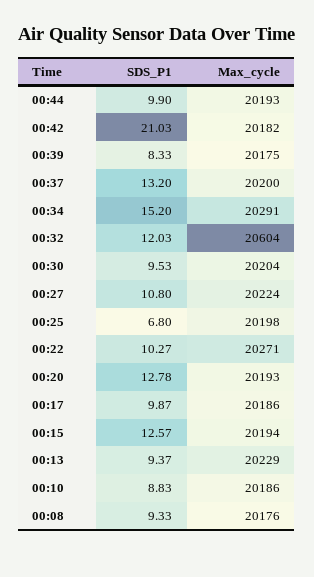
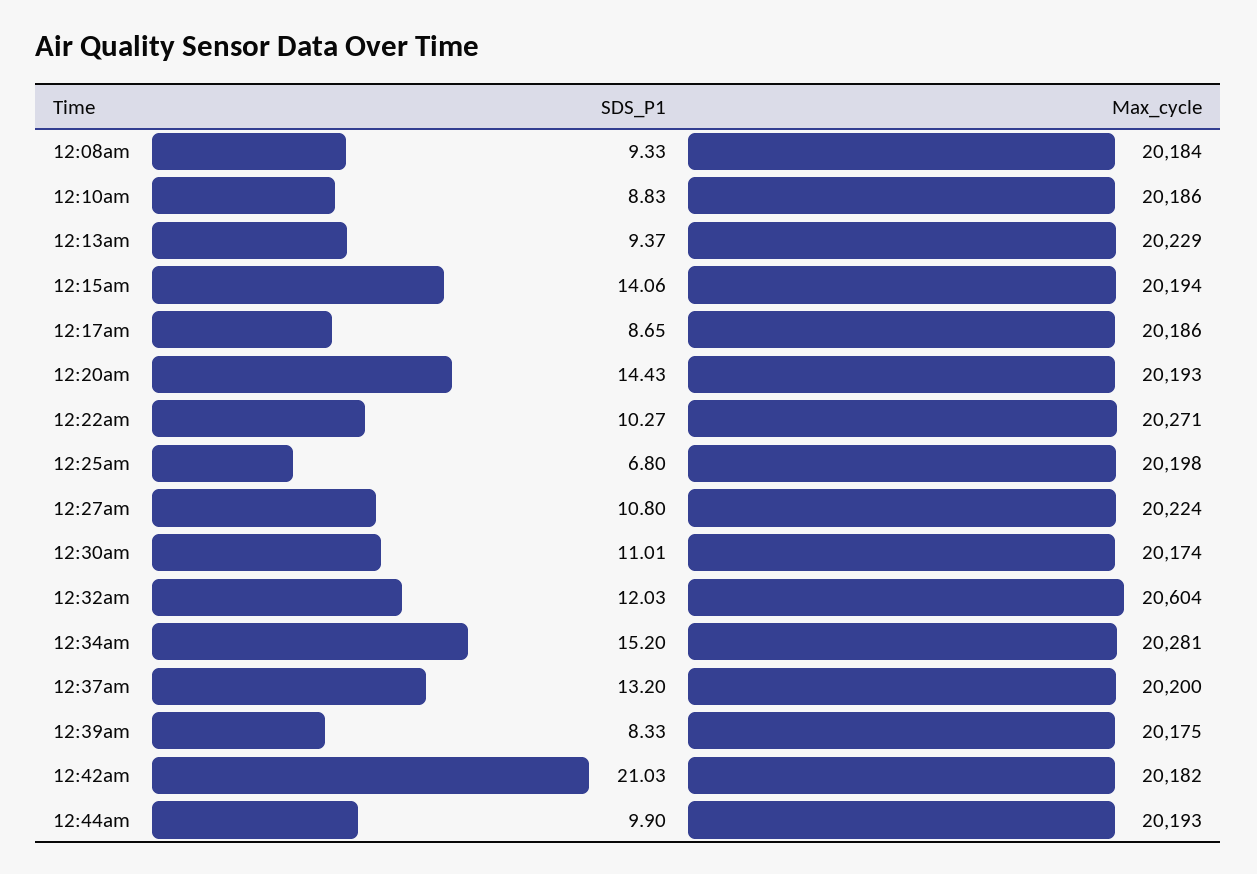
  {
    "SDS_P1": {
      "00:44": 9.9,
      "00:42": 21.03,
      "00:39": 8.33,
      "00:37": 13.2,
      "00:34": 15.2,
      "00:32": 12.03,
-     "00:30": 9.53,
+     "00:30": 11.01,
      "00:27": 10.8,
      "00:25": 6.8,
      "00:22": 10.27,
-     "00:20": 12.78,
+     "00:20": 14.43,
-     "00:17": 9.87,
+     "00:17": 8.65,
-     "00:15": 12.57,
+     "00:15": 14.06,
      "00:13": 9.37,
      "00:10": 8.83,
      "00:08": 9.33
    },
    "Max_cycle": {
      "00:44": 20193,
      "00:42": 20182,
      "00:39": 20175,
      "00:37": 20200,
-     "00:34": 20291,
+     "00:34": 20281,
      "00:32": 20604,
-     "00:30": 20204,
+     "00:30": 20174,
      "00:27": 20224,
      "00:25": 20198,
      "00:22": 20271,
      "00:20": 20193,
      "00:17": 20186,
      "00:15": 20194,
      "00:13": 20229,
      "00:10": 20186,
-     "00:08": 20176
+     "00:08": 20184
    }
  }

